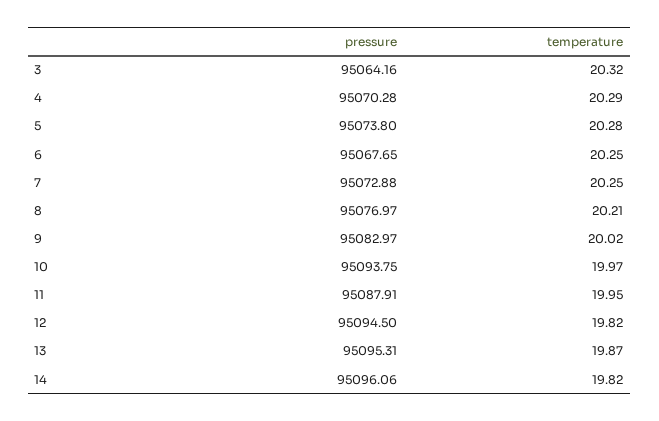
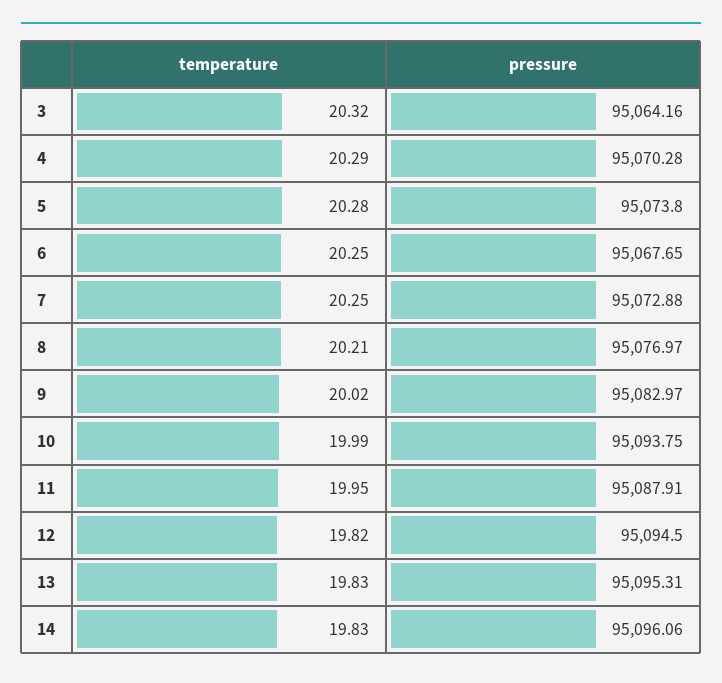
  {
    "pressure": {
      "3": 95064.16,
      "4": 95070.28,
      "5": 95073.8,
      "6": 95067.65,
      "7": 95072.88,
      "8": 95076.97,
      "9": 95082.97,
      "10": 95093.75,
      "11": 95087.91,
      "12": 95094.5,
      "13": 95095.31,
      "14": 95096.06
    },
    "temperature": {
      "3": 20.32,
      "4": 20.29,
      "5": 20.28,
      "6": 20.25,
      "7": 20.25,
      "8": 20.21,
      "9": 20.02,
-     "10": 19.97,
+     "10": 19.99,
      "11": 19.95,
      "12": 19.82,
-     "13": 19.87,
+     "13": 19.83,
-     "14": 19.82
+     "14": 19.83
    }
  }

